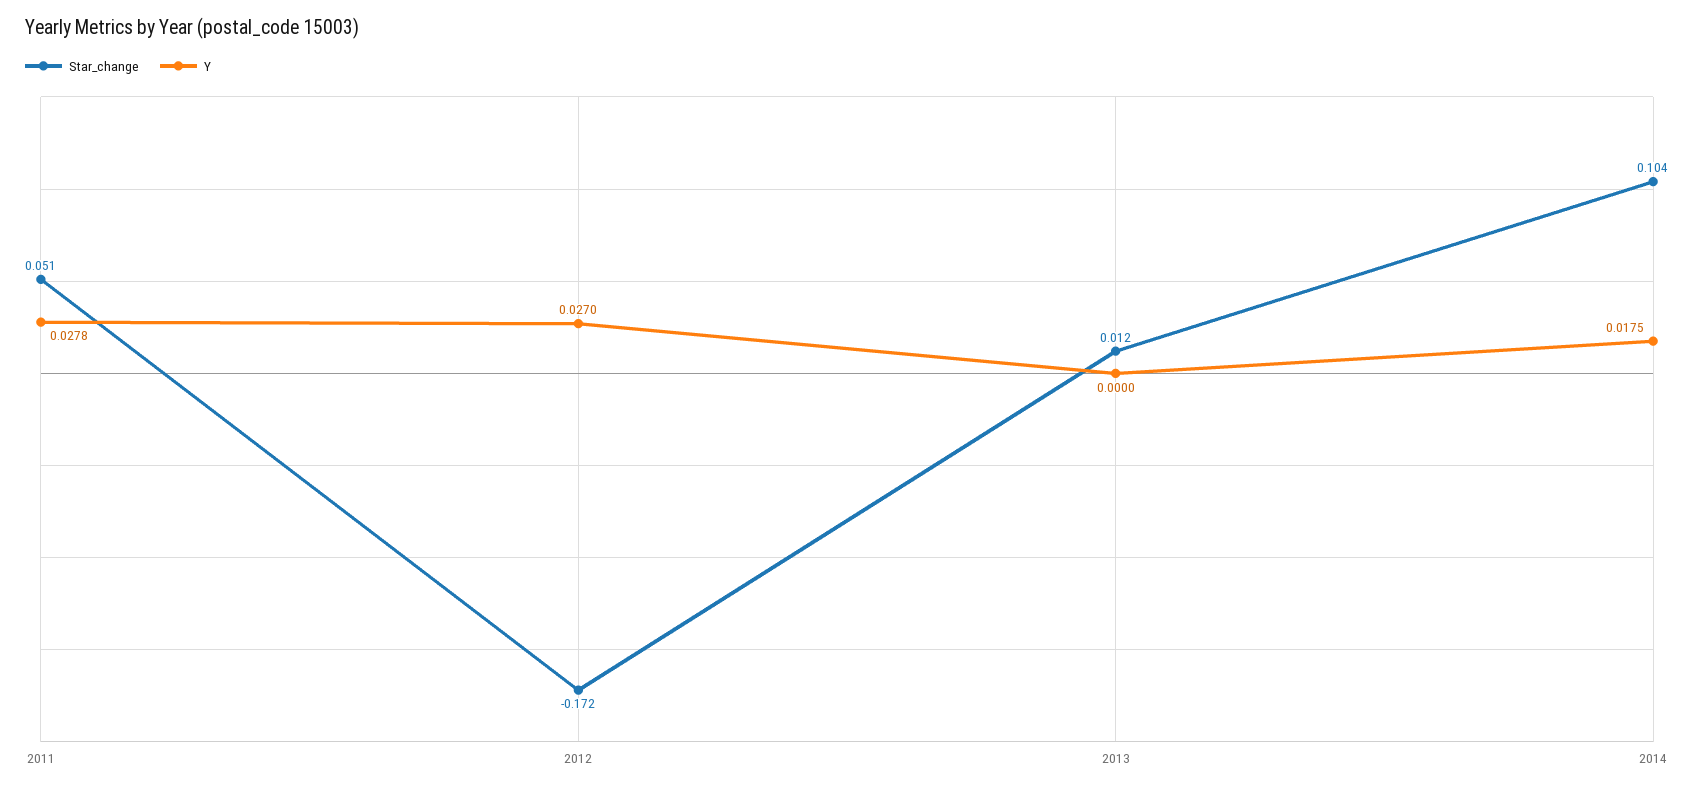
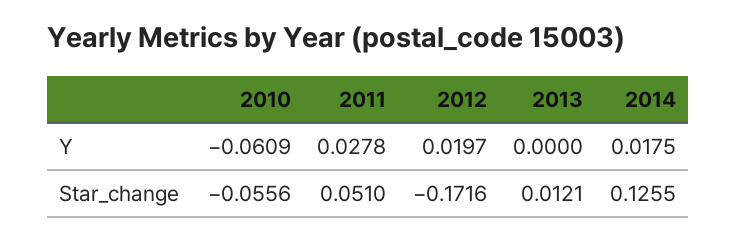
  {
    "Star_change": {
      "2011": 0.051,
      "2012": -0.1716,
      "2013": 0.0121,
-     "2014": 0.104
+     "2014": 0.1255,
+     "2010": -0.0556
    },
    "Y": {
      "2011": 0.0278,
-     "2012": 0.027,
+     "2012": 0.0197,
      "2013": 0,
-     "2014": 0.0175
+     "2014": 0.0175,
+     "2010": -0.0609
    }
  }

